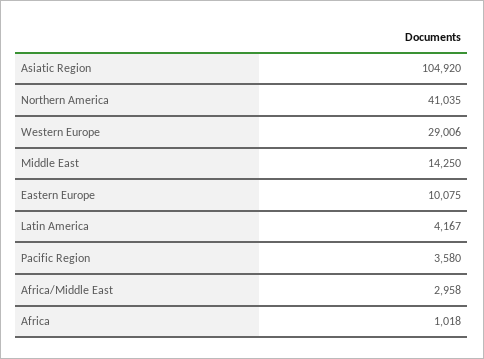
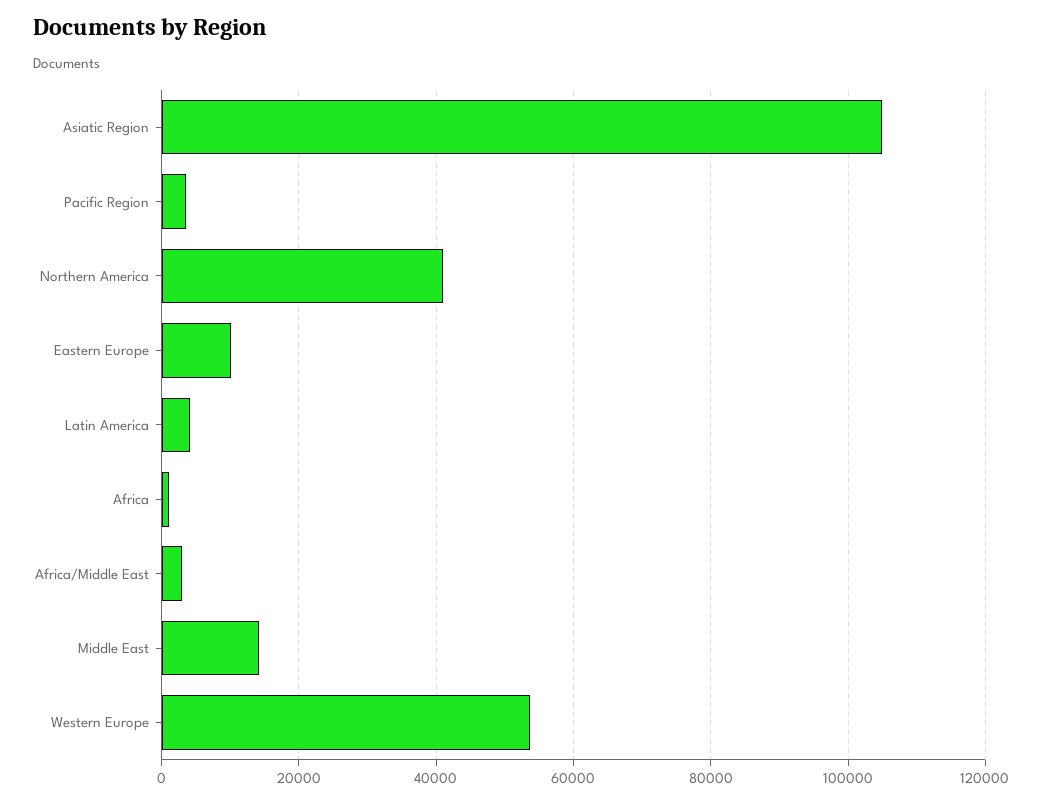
  {
    "Asiatic Region": 104920,
    "Northern America": 41035,
-   "Western Europe": 29006,
+   "Western Europe": 54000,
    "Middle East": 14250,
    "Eastern Europe": 10075,
    "Latin America": 4167,
    "Pacific Region": 3580,
    "Africa/Middle East": 2958,
    "Africa": 1018
  }

